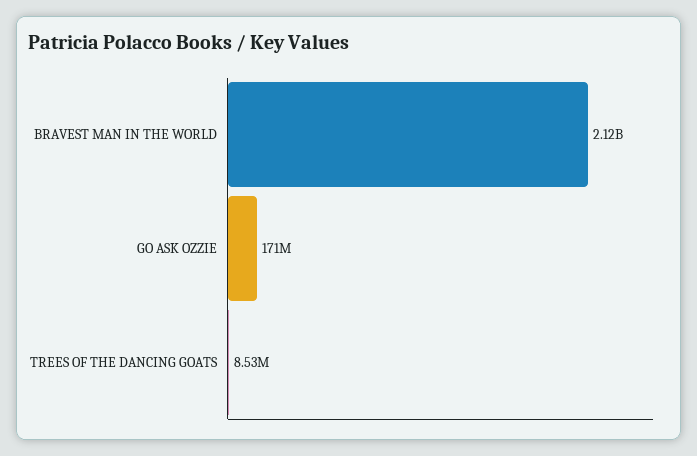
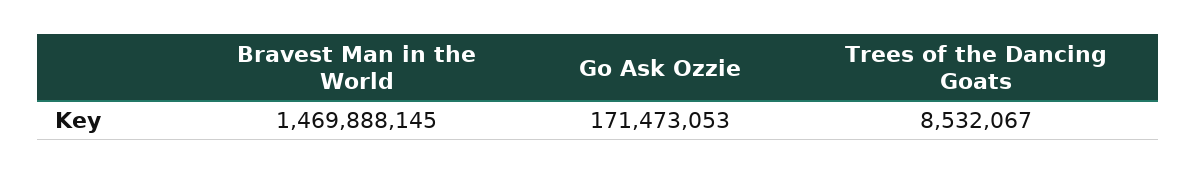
  {
-   "BRAVEST MAN IN THE WORLD": 2120000000,
+   "BRAVEST MAN IN THE WORLD": 1469888145,
    "GO ASK OZZIE": 171473053,
    "TREES OF THE DANCING GOATS": 8532067
  }

